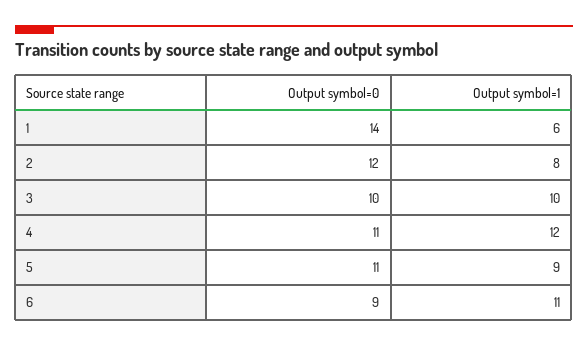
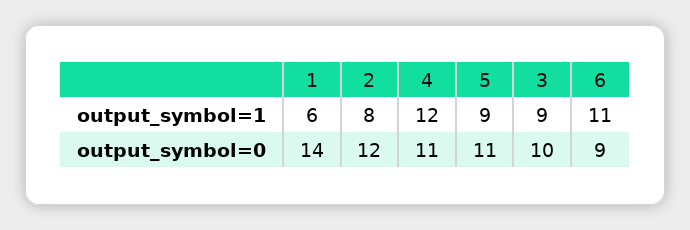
  {
    "Output symbol=0": {
      "1": 14,
      "2": 12,
      "3": 10,
      "4": 11,
      "5": 11,
      "6": 9
    },
    "Output symbol=1": {
      "1": 6,
      "2": 8,
-     "3": 10,
+     "3": 9,
      "4": 12,
      "5": 9,
      "6": 11
    }
  }

